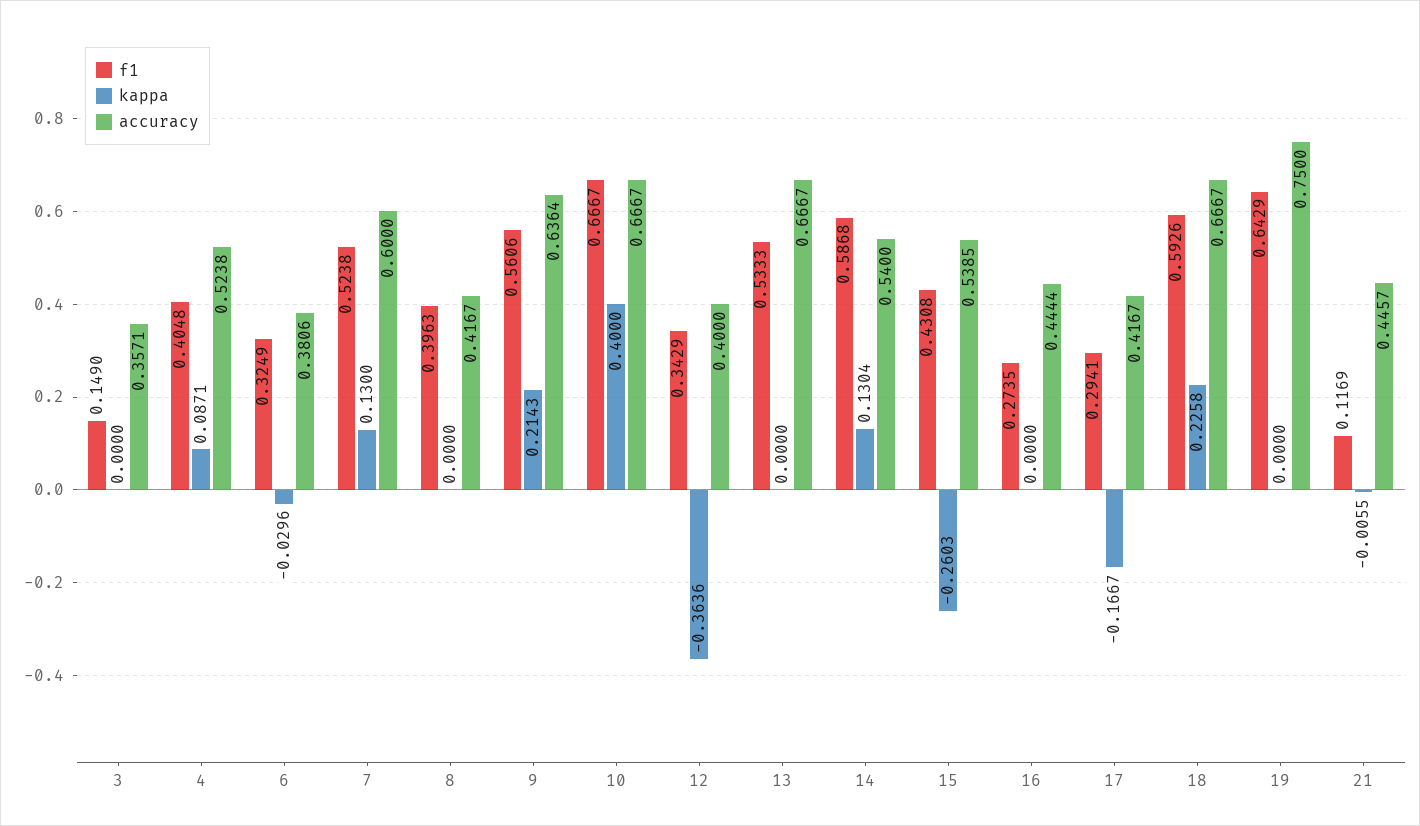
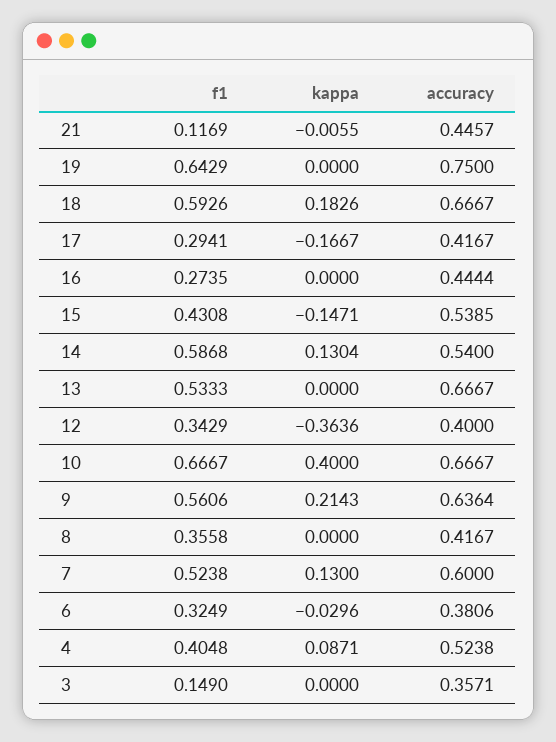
  {
    "f1": {
      "3": 0.149,
      "4": 0.4048,
      "6": 0.3249,
      "7": 0.5238,
-     "8": 0.3963,
+     "8": 0.3558,
      "9": 0.5606,
      "10": 0.6667,
      "12": 0.3429,
      "13": 0.5333,
      "14": 0.5868,
      "15": 0.4308,
      "16": 0.2735,
      "17": 0.2941,
      "18": 0.5926,
      "19": 0.6429,
      "21": 0.1169
    },
    "kappa": {
      "3": 0,
      "4": 0.0871,
      "6": -0.0296,
      "7": 0.13,
      "8": 0,
      "9": 0.2143,
      "10": 0.4,
      "12": -0.3636,
      "13": 0,
      "14": 0.1304,
-     "15": -0.2603,
+     "15": -0.1471,
      "16": 0,
      "17": -0.1667,
-     "18": 0.2258,
+     "18": 0.1826,
      "19": 0,
      "21": -0.0055
    },
    "accuracy": {
      "3": 0.3571,
      "4": 0.5238,
      "6": 0.3806,
      "7": 0.6,
      "8": 0.4167,
      "9": 0.6364,
      "10": 0.6667,
      "12": 0.4,
      "13": 0.6667,
      "14": 0.54,
      "15": 0.5385,
      "16": 0.4444,
      "17": 0.4167,
      "18": 0.6667,
      "19": 0.75,
      "21": 0.4457
    }
  }

